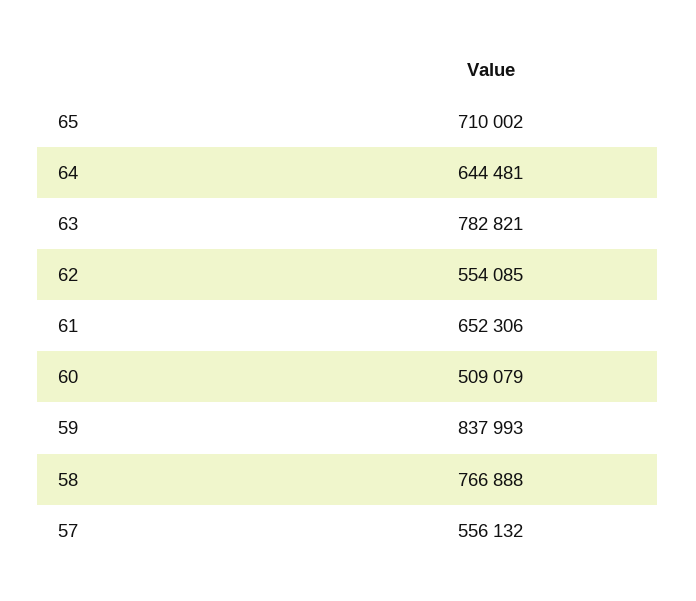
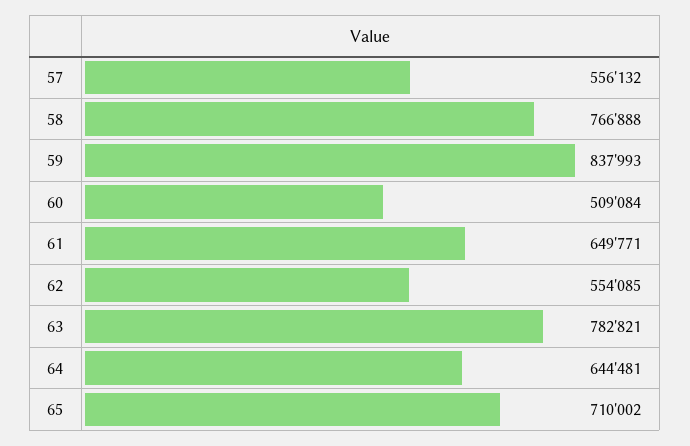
  {
    "65": 710002,
    "64": 644481,
    "63": 782821,
    "62": 554085,
-   "61": 652306,
+   "61": 649771,
-   "60": 509079,
+   "60": 509084,
    "59": 837993,
    "58": 766888,
    "57": 556132
  }

